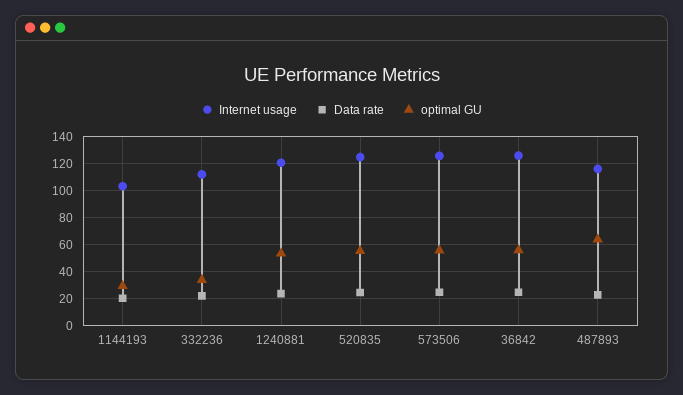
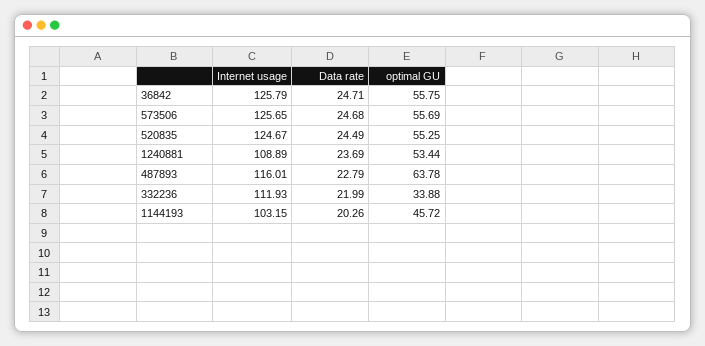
  {
    "Internet usage": {
      "1144193": 103.15,
      "332236": 111.93,
-     "1240881": 120,
+     "1240881": 108.89,
      "520835": 124.67,
      "573506": 125.65,
      "36842": 125.79,
      "487893": 116.01
    },
    "Data rate": {
      "1144193": 20.26,
      "332236": 21.99,
      "1240881": 23.69,
      "520835": 24.49,
      "573506": 24.68,
      "36842": 24.71,
      "487893": 22.79
    },
    "optimal GU": {
-     "1144193": 30,
+     "1144193": 45.72,
      "332236": 33.88,
      "1240881": 53.44,
      "520835": 55.25,
      "573506": 55.69,
      "36842": 55.75,
      "487893": 63.78
    }
  }

